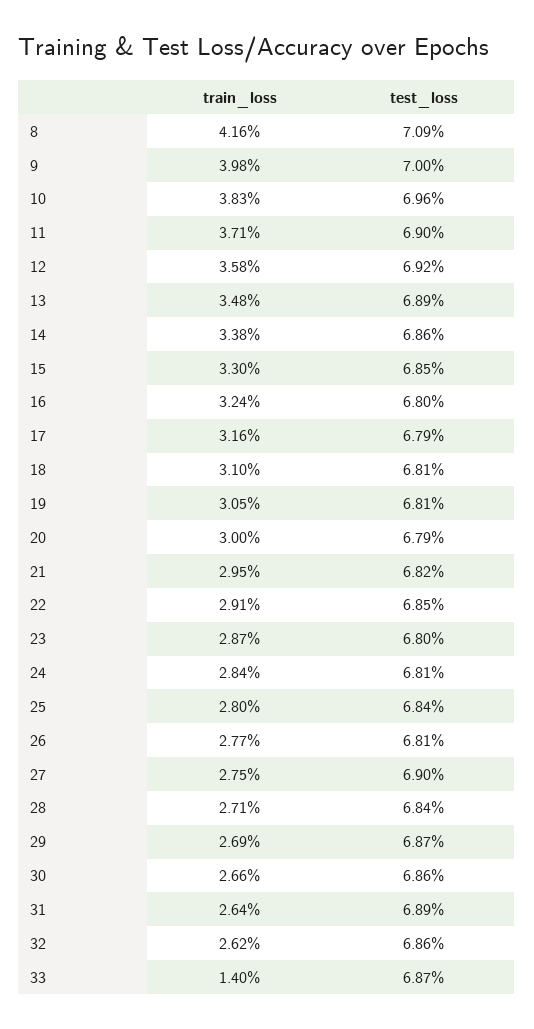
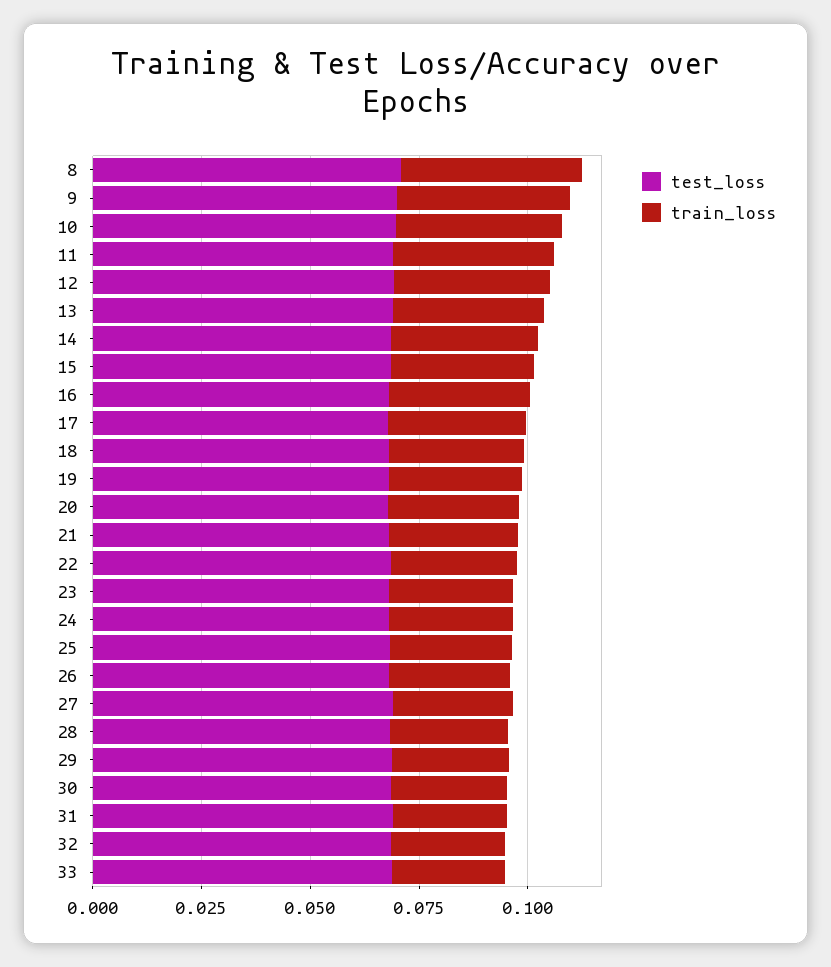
  {
    "train_loss": {
      "8": 0.0416,
      "9": 0.0398,
      "10": 0.0383,
      "11": 0.0371,
      "12": 0.0358,
      "13": 0.0348,
      "14": 0.0338,
      "15": 0.033,
      "16": 0.0324,
      "17": 0.0316,
      "18": 0.031,
      "19": 0.0305,
      "20": 0.03,
      "21": 0.0295,
      "22": 0.0291,
      "23": 0.0287,
      "24": 0.0284,
      "25": 0.028,
      "26": 0.0277,
      "27": 0.0275,
      "28": 0.0271,
      "29": 0.0269,
      "30": 0.0266,
      "31": 0.0264,
      "32": 0.0262,
-     "33": 0.014
+     "33": 0.025
    },
    "test_loss": {
      "8": 0.0709,
      "9": 0.07,
      "10": 0.0696,
      "11": 0.069,
      "12": 0.0692,
      "13": 0.0689,
      "14": 0.0686,
      "15": 0.0685,
      "16": 0.068,
      "17": 0.0679,
      "18": 0.0681,
      "19": 0.0681,
      "20": 0.0679,
      "21": 0.0682,
      "22": 0.0685,
      "23": 0.068,
      "24": 0.0681,
      "25": 0.0684,
      "26": 0.0681,
      "27": 0.069,
      "28": 0.0684,
      "29": 0.0687,
      "30": 0.0686,
      "31": 0.0689,
      "32": 0.0686,
      "33": 0.0687
    }
  }

